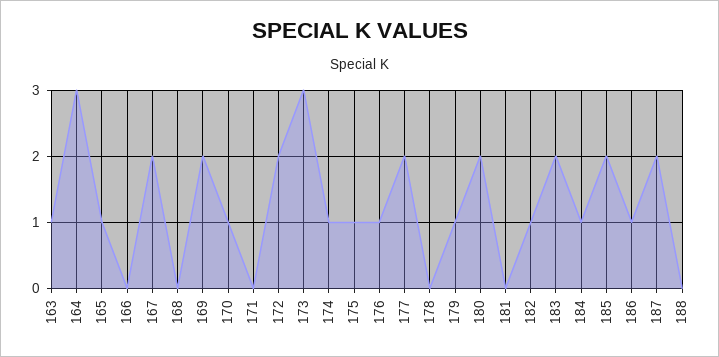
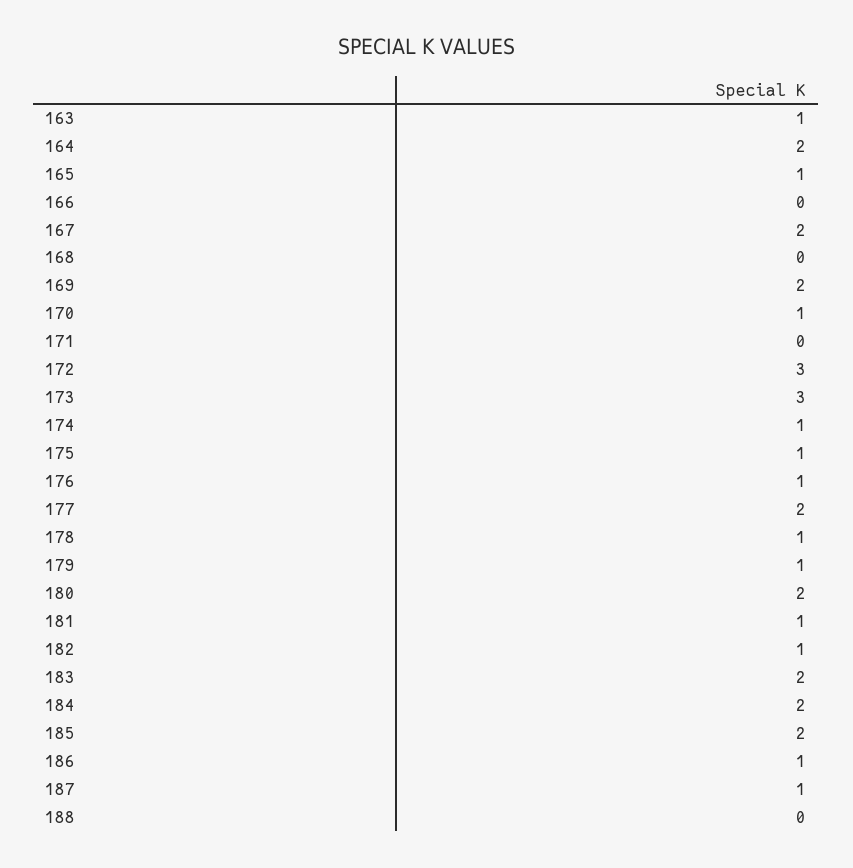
  {
    "163": 1,
-   "164": 3,
+   "164": 2,
    "165": 1,
    "166": 0,
    "167": 2,
    "168": 0,
    "169": 2,
    "170": 1,
    "171": 0,
-   "172": 2,
+   "172": 3,
    "173": 3,
    "174": 1,
    "175": 1,
    "176": 1,
    "177": 2,
-   "178": 0,
+   "178": 1,
    "179": 1,
    "180": 2,
-   "181": 0,
+   "181": 1,
    "182": 1,
    "183": 2,
-   "184": 1,
+   "184": 2,
    "185": 2,
    "186": 1,
-   "187": 2,
+   "187": 1,
    "188": 0
  }

